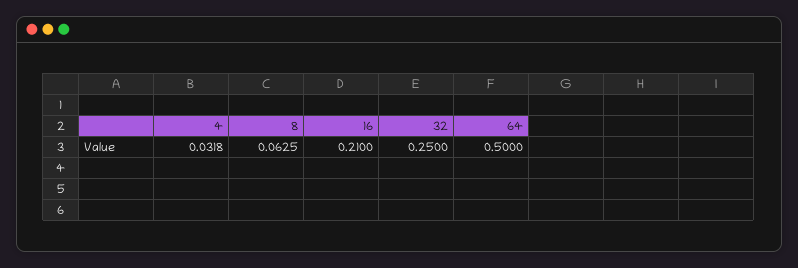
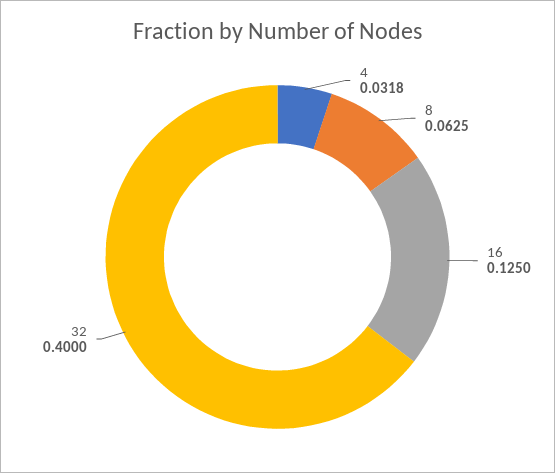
  {
    "4": 0.0318,
    "8": 0.0625,
-   "16": 0.21,
+   "16": 0.125,
-   "32": 0.25,
+   "32": 0.4
-   "64": 0.5
  }

